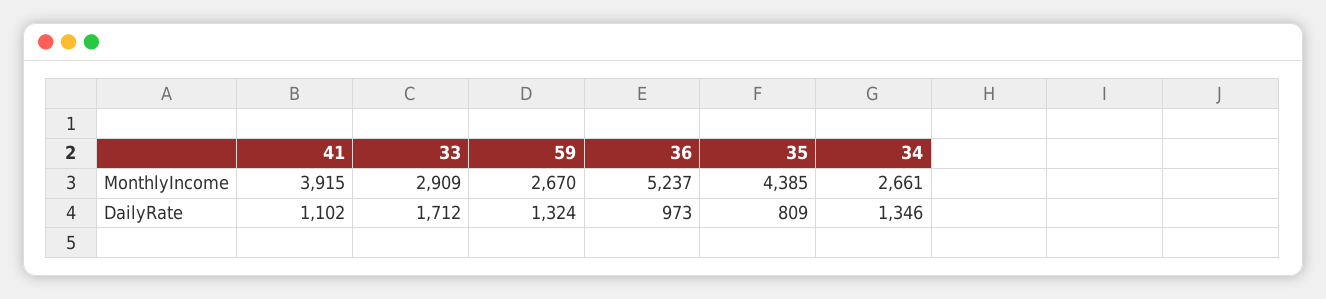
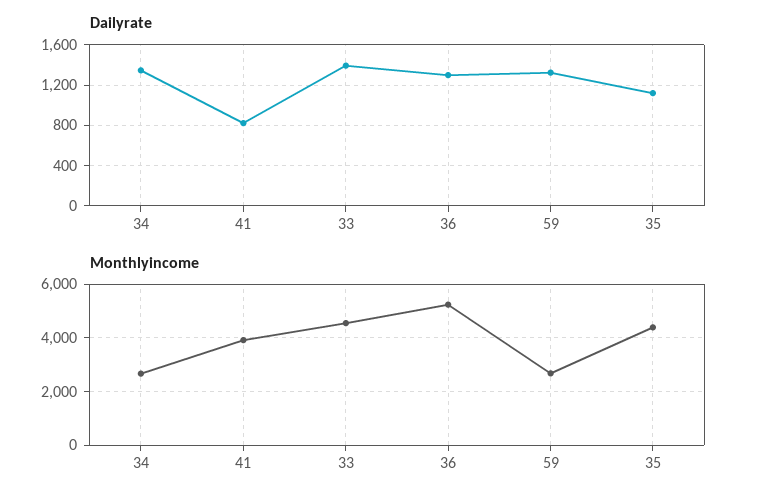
  {
    "MonthlyIncome": {
      "41": 3915,
-     "33": 2909,
+     "33": 4500,
      "59": 2670,
      "36": 5237,
      "35": 4385,
      "34": 2661
    },
    "DailyRate": {
-     "41": 1102,
+     "41": 800,
-     "33": 1712,
+     "33": 1400,
      "59": 1324,
-     "36": 973,
+     "36": 1300,
-     "35": 809,
+     "35": 1100,
      "34": 1346
    }
  }

